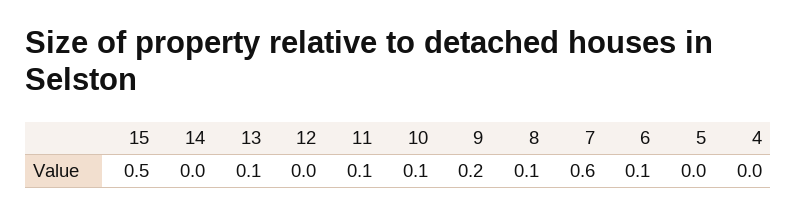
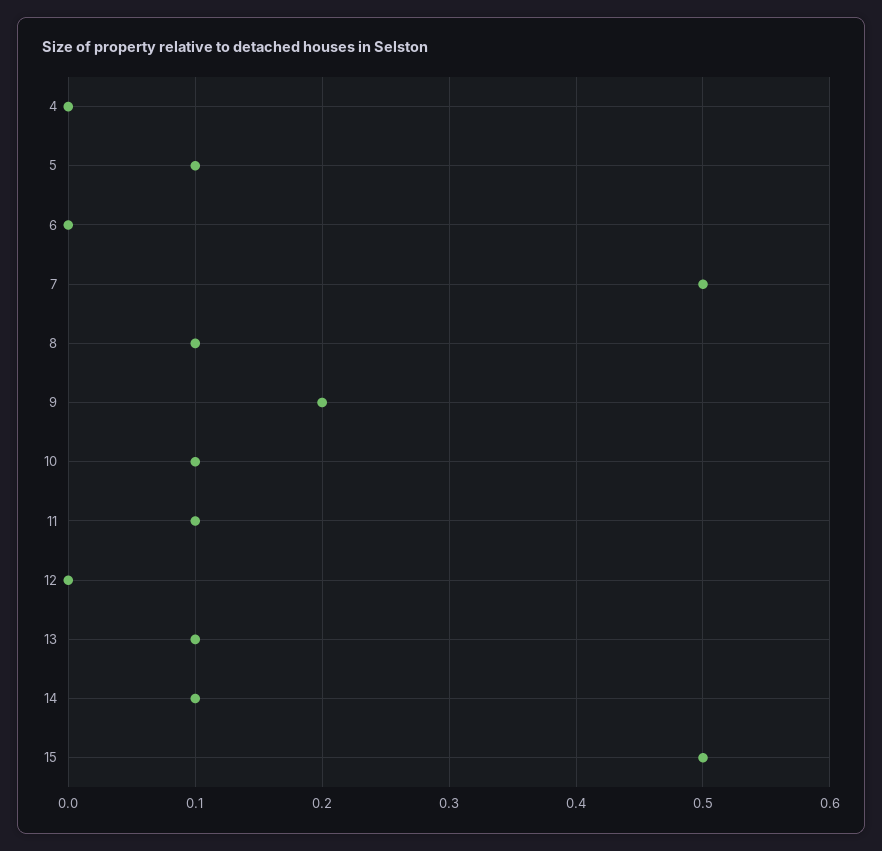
  {
    "15": 0.5,
-   "14": 0,
+   "14": 0.1,
    "13": 0.1,
    "12": 0,
    "11": 0.1,
    "10": 0.1,
    "9": 0.2,
    "8": 0.1,
-   "7": 0.6,
+   "7": 0.5,
-   "6": 0.1,
+   "6": 0,
-   "5": 0,
+   "5": 0.1,
    "4": 0
  }

